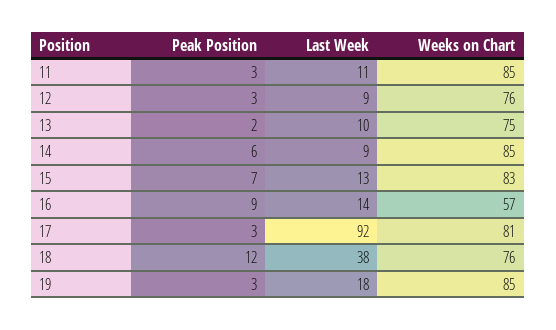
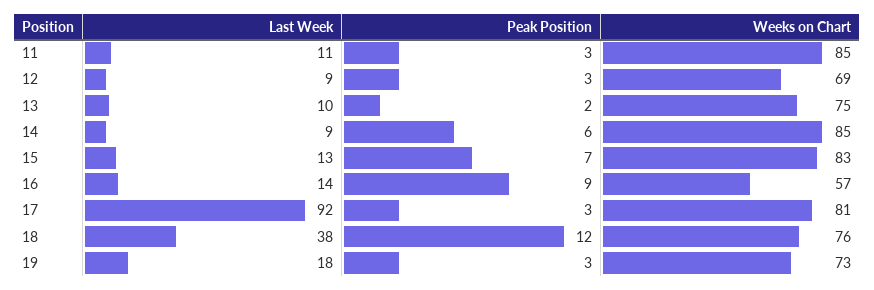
  {
    "Peak Position": {
      "11": 3,
      "12": 3,
      "13": 2,
      "14": 6,
      "15": 7,
      "16": 9,
      "17": 3,
      "18": 12,
      "19": 3
    },
    "Last Week": {
      "11": 11,
      "12": 9,
      "13": 10,
      "14": 9,
      "15": 13,
      "16": 14,
      "17": 92,
      "18": 38,
      "19": 18
    },
    "Weeks on Chart": {
      "11": 85,
-     "12": 76,
+     "12": 69,
      "13": 75,
      "14": 85,
      "15": 83,
      "16": 57,
      "17": 81,
      "18": 76,
-     "19": 85
+     "19": 73
    }
  }

